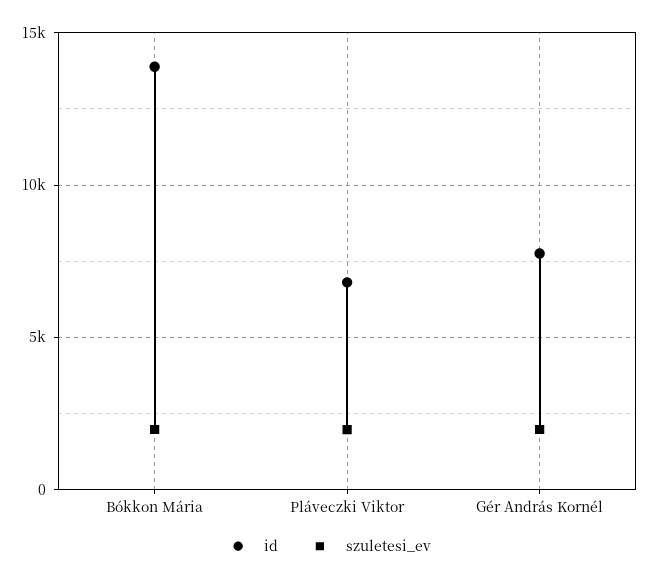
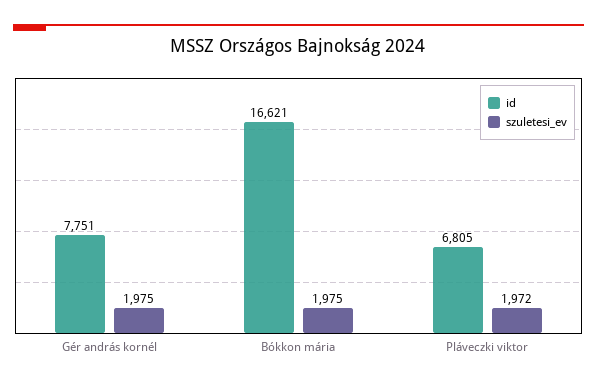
  {
    "id": {
-     "Bókkon Mária": 14000,
+     "Bókkon Mária": 16621,
      "Pláveczki Viktor": 6805,
      "Gér András Kornél": 7751
    },
    "szuletesi_ev": {
      "Bókkon Mária": 1975,
      "Pláveczki Viktor": 1972,
      "Gér András Kornél": 1975
    }
  }

